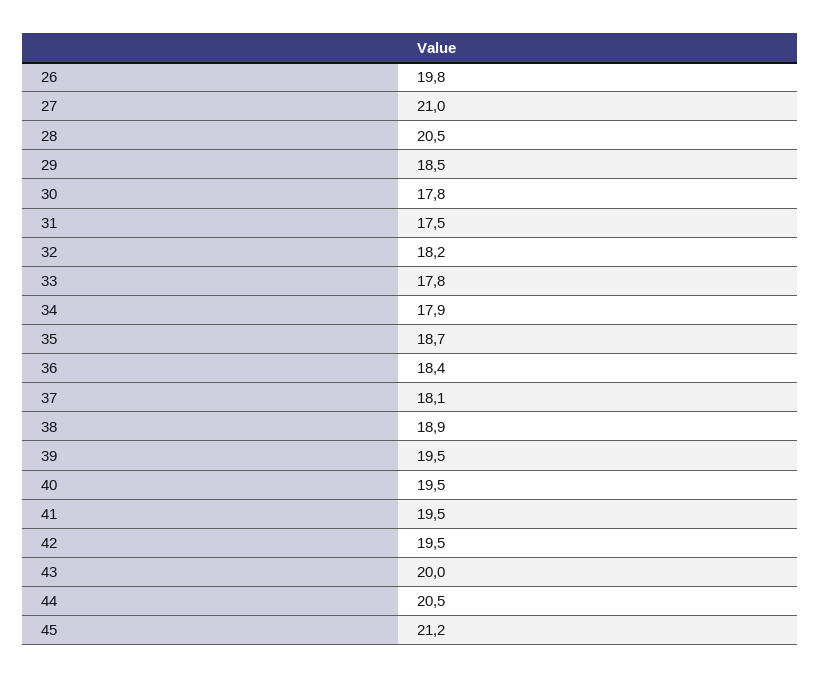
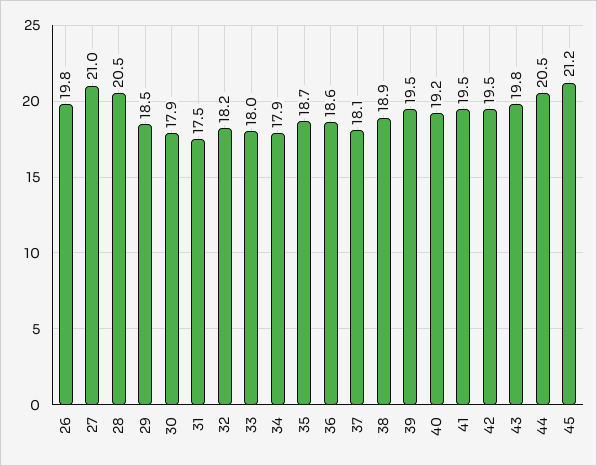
  {
    "26": 19.8,
    "27": 21,
    "28": 20.5,
    "29": 18.5,
-   "30": 17.8,
+   "30": 17.9,
    "31": 17.5,
    "32": 18.2,
-   "33": 17.8,
+   "33": 18,
    "34": 17.9,
    "35": 18.7,
-   "36": 18.4,
+   "36": 18.6,
    "37": 18.1,
    "38": 18.9,
    "39": 19.5,
-   "40": 19.5,
+   "40": 19.2,
    "41": 19.5,
    "42": 19.5,
-   "43": 20,
+   "43": 19.8,
    "44": 20.5,
    "45": 21.2
  }

